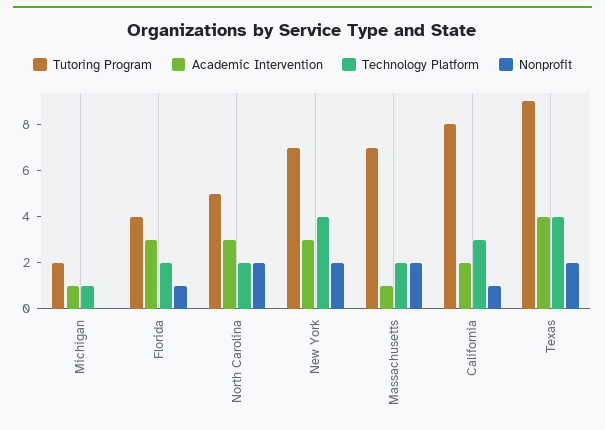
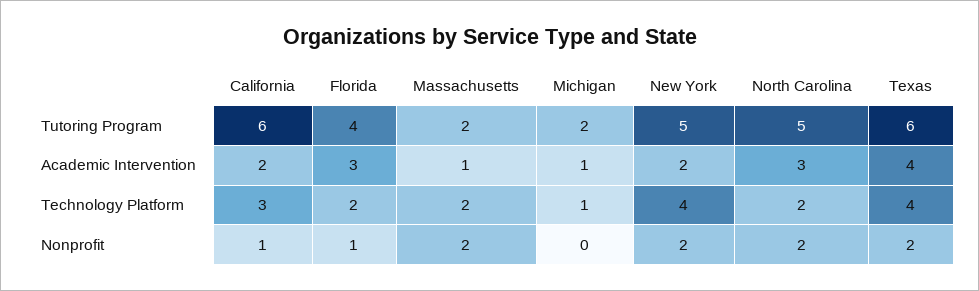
  {
    "Tutoring Program": {
      "Michigan": 2,
      "Florida": 4,
      "North Carolina": 5,
-     "New York": 7,
+     "New York": 5,
-     "Massachusetts": 7,
+     "Massachusetts": 2,
-     "California": 8,
+     "California": 6,
-     "Texas": 9
+     "Texas": 6
    },
    "Academic Intervention": {
      "Michigan": 1,
      "Florida": 3,
      "North Carolina": 3,
-     "New York": 3,
+     "New York": 2,
      "Massachusetts": 1,
      "California": 2,
      "Texas": 4
    },
    "Technology Platform": {
      "Michigan": 1,
      "Florida": 2,
      "North Carolina": 2,
      "New York": 4,
      "Massachusetts": 2,
      "California": 3,
      "Texas": 4
    },
    "Nonprofit": {
      "Michigan": 0,
      "Florida": 1,
      "North Carolina": 2,
      "New York": 2,
      "Massachusetts": 2,
      "California": 1,
      "Texas": 2
    }
  }

